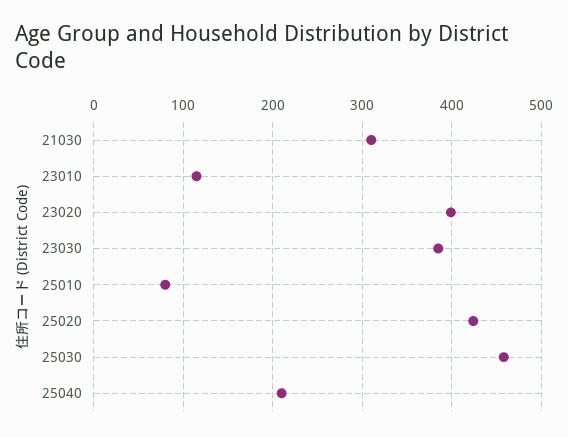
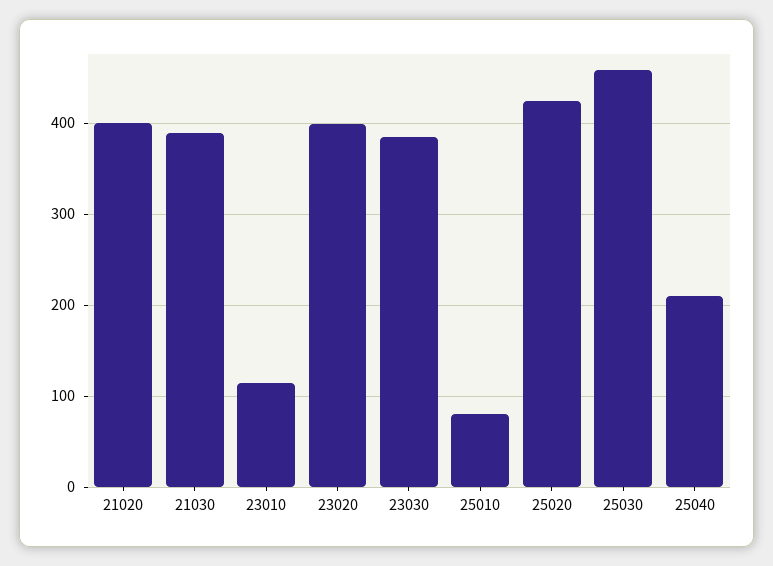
  {
-   "21030": 310,
+   "21030": 390,
    "23010": 120,
    "23020": 400,
    "23030": 390,
    "25010": 80,
    "25020": 420,
    "25030": 460,
-   "25040": 210
+   "25040": 210,
+   "21020": 400
  }

